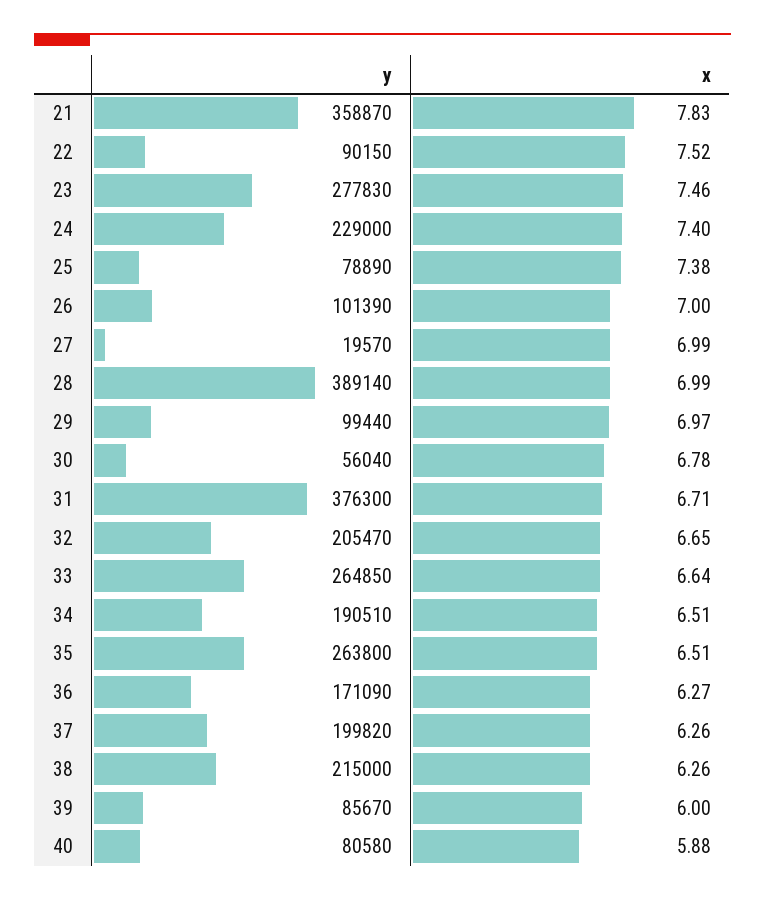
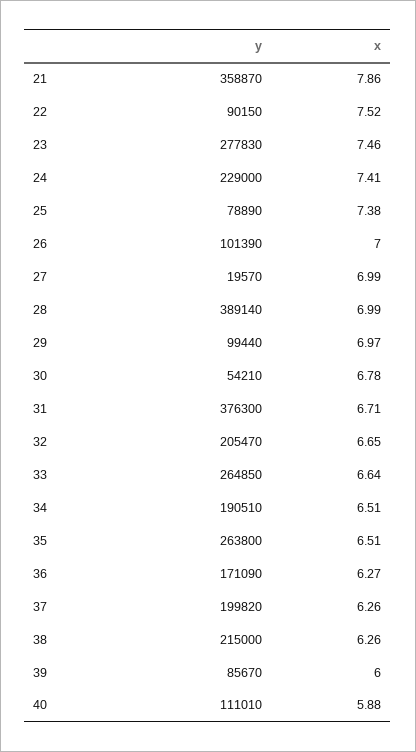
  {
    "y": {
      "21": 358870,
      "22": 90150,
      "23": 277830,
      "24": 229000,
      "25": 78890,
      "26": 101390,
      "27": 19570,
      "28": 389140,
      "29": 99440,
-     "30": 56040,
+     "30": 54210,
      "31": 376300,
      "32": 205470,
      "33": 264850,
      "34": 190510,
      "35": 263800,
      "36": 171090,
      "37": 199820,
      "38": 215000,
      "39": 85670,
-     "40": 80580
+     "40": 111010
    },
    "x": {
-     "21": 7.83,
+     "21": 7.86,
      "22": 7.52,
      "23": 7.46,
-     "24": 7.4,
+     "24": 7.41,
      "25": 7.38,
      "26": 7,
      "27": 6.99,
      "28": 6.99,
      "29": 6.97,
      "30": 6.78,
      "31": 6.71,
      "32": 6.65,
      "33": 6.64,
      "34": 6.51,
      "35": 6.51,
      "36": 6.27,
      "37": 6.26,
      "38": 6.26,
      "39": 6,
      "40": 5.88
    }
  }

